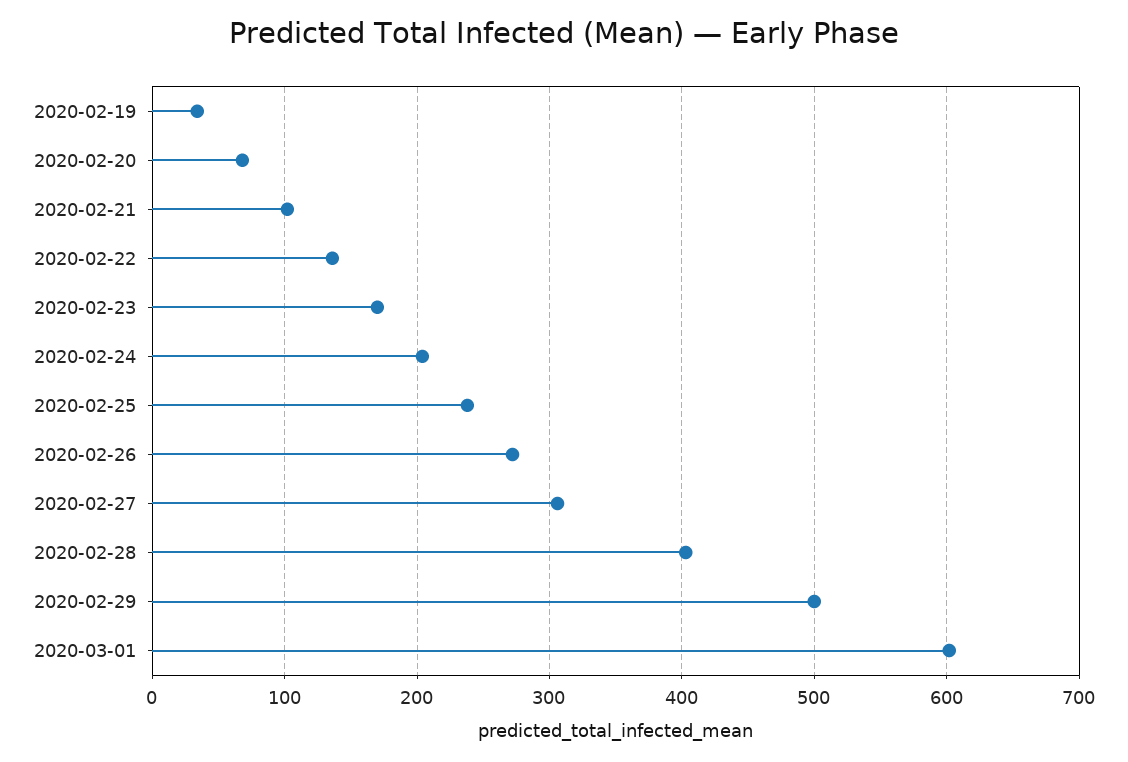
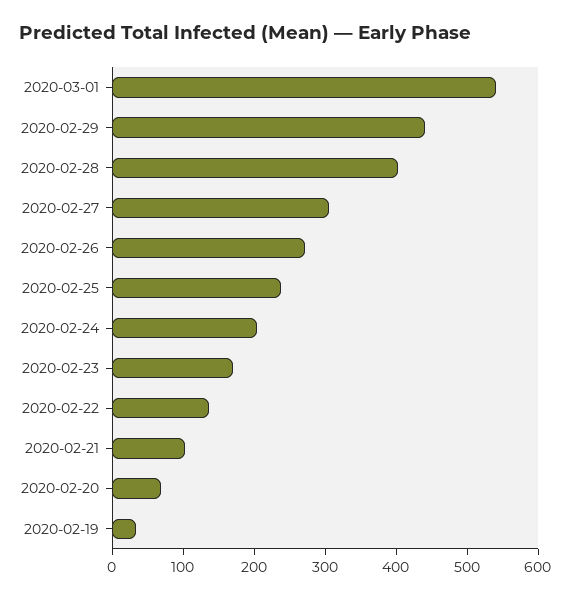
  {
    "2020-02-19": 30,
    "2020-02-20": 70,
    "2020-02-21": 100,
    "2020-02-22": 140,
    "2020-02-23": 170,
    "2020-02-24": 200,
    "2020-02-25": 240,
    "2020-02-26": 270,
    "2020-02-27": 310,
    "2020-02-28": 400,
-   "2020-02-29": 500,
+   "2020-02-29": 440,
-   "2020-03-01": 600
+   "2020-03-01": 540
  }

